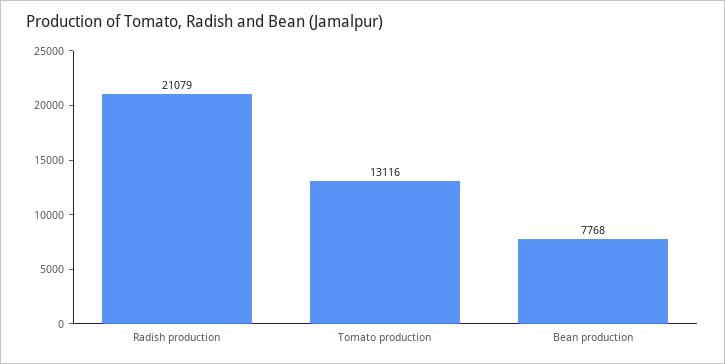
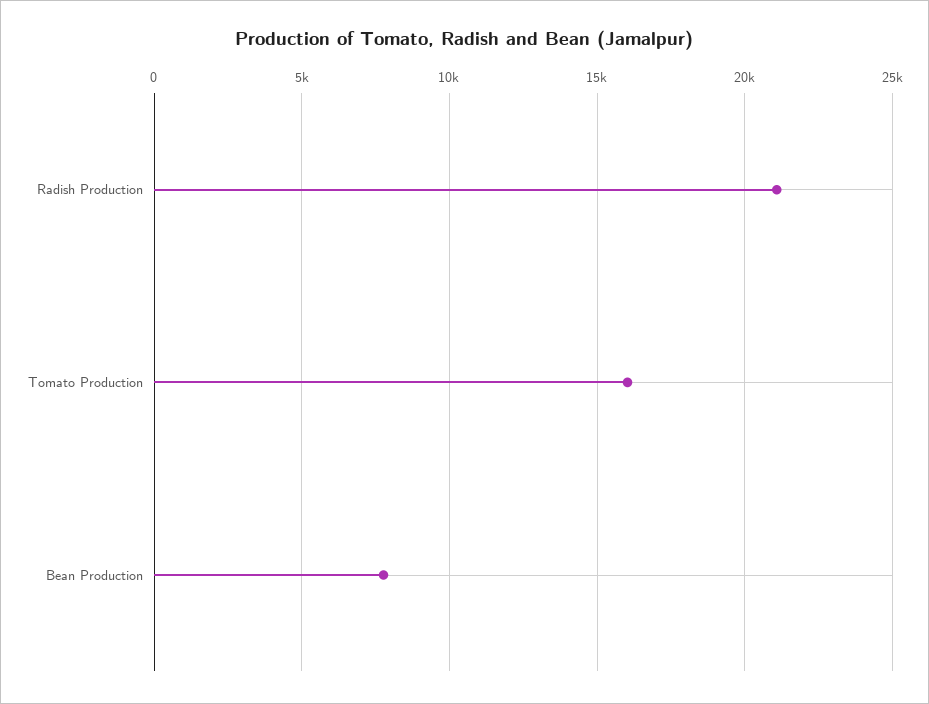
  {
    "Radish production": 21079,
-   "Tomato production": 13116,
+   "Tomato production": 16000,
    "Bean production": 7768
  }

